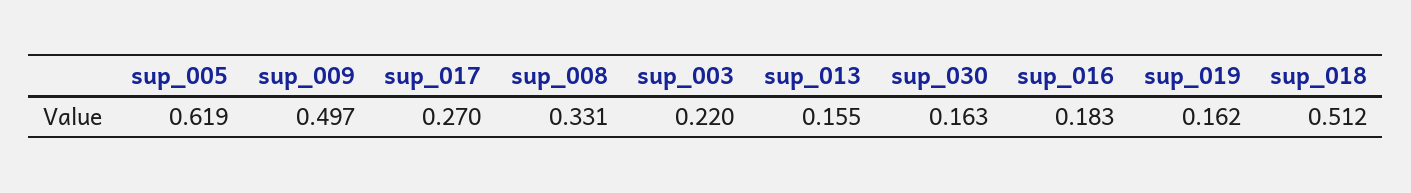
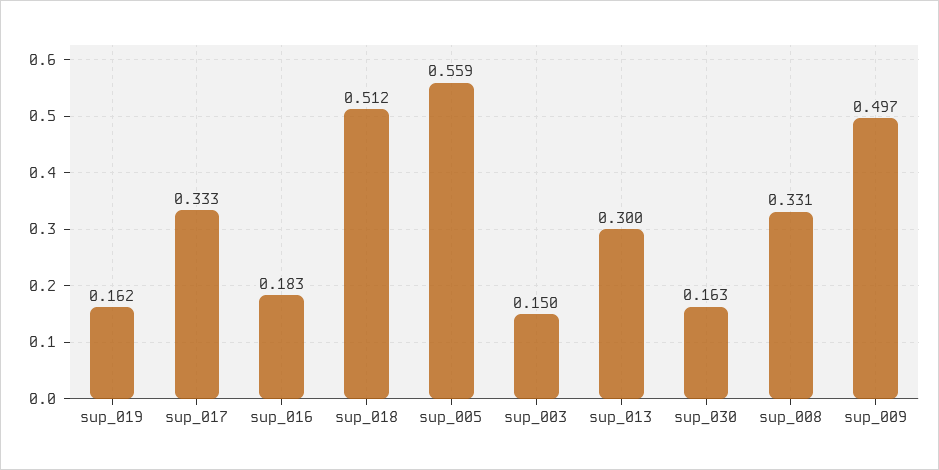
  {
-   "sup_005": 0.619,
+   "sup_005": 0.559,
    "sup_009": 0.497,
-   "sup_017": 0.27,
+   "sup_017": 0.333,
    "sup_008": 0.331,
-   "sup_003": 0.22,
+   "sup_003": 0.15,
-   "sup_013": 0.155,
+   "sup_013": 0.3,
    "sup_030": 0.163,
    "sup_016": 0.183,
    "sup_019": 0.162,
    "sup_018": 0.512
  }

